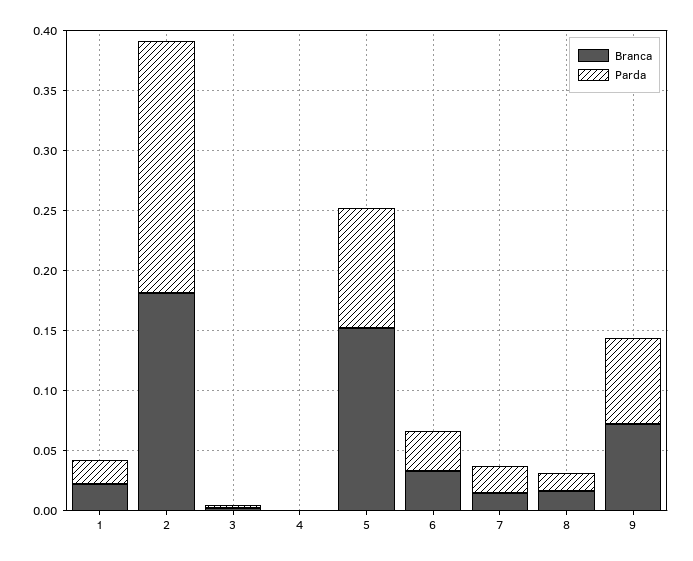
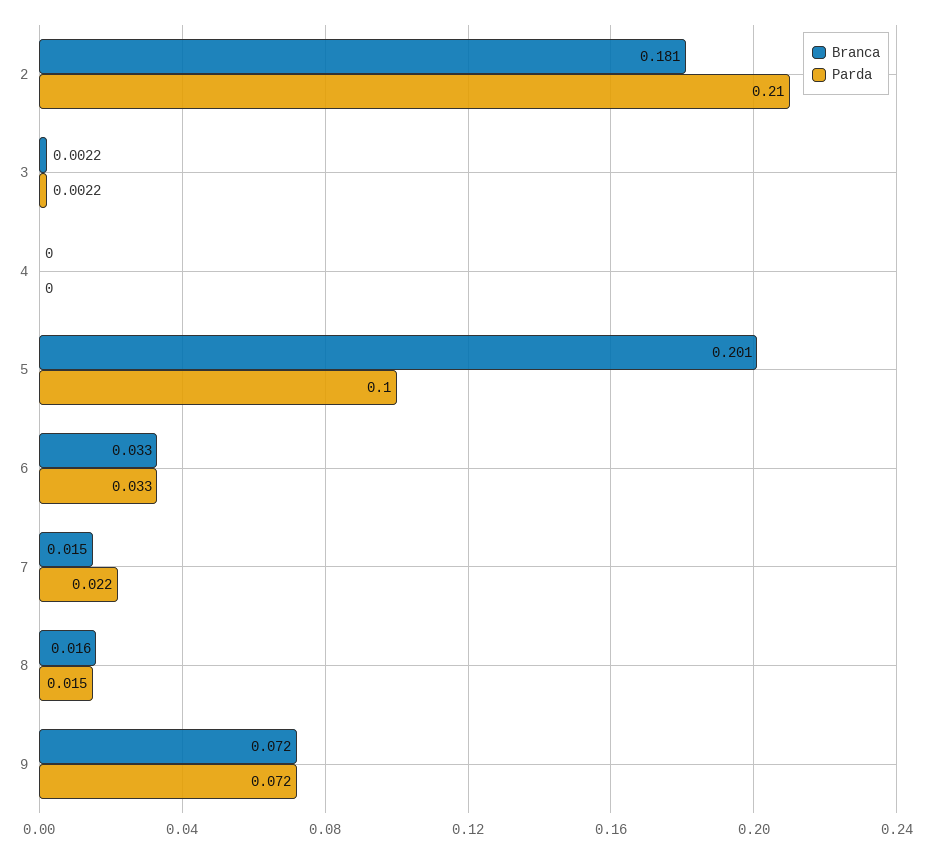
  {
    "Branca": {
-     "1": 0.02,
      "2": 0.181,
      "3": 0.0022,
      "4": 0,
-     "5": 0.15,
+     "5": 0.201,
      "6": 0.033,
      "7": 0.015,
      "8": 0.016,
      "9": 0.072
    },
    "Parda": {
-     "1": 0.02,
      "2": 0.21,
      "3": 0.0022,
      "4": 0,
      "5": 0.1,
      "6": 0.033,
      "7": 0.022,
      "8": 0.015,
      "9": 0.072
    }
  }

